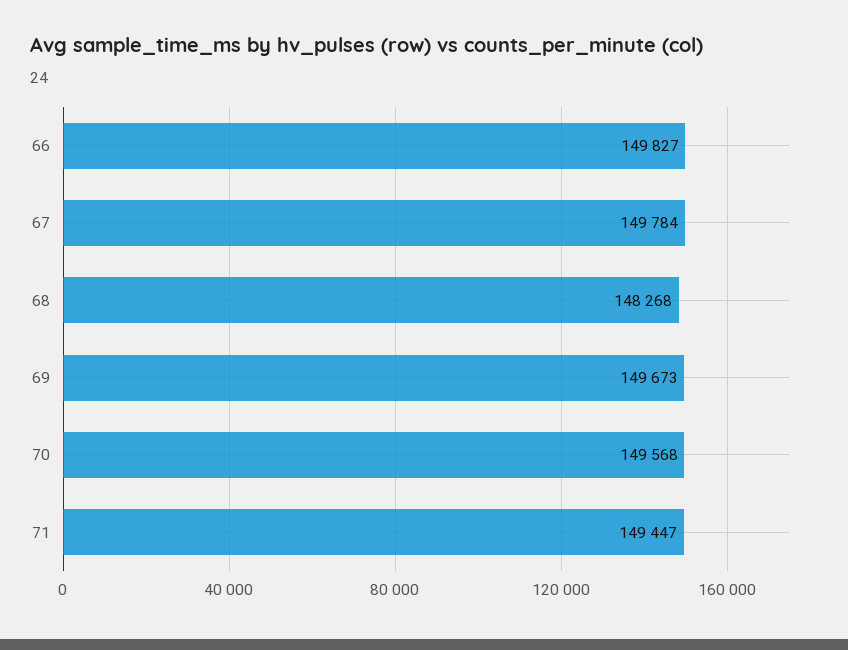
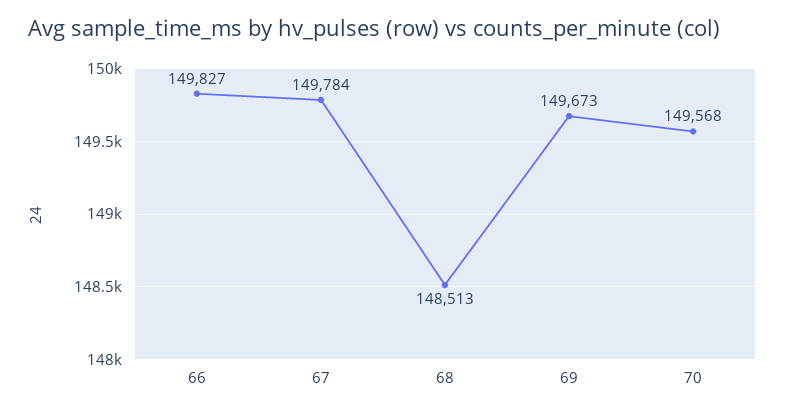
  {
    "66": 149827,
    "67": 149784,
-   "68": 148268,
+   "68": 148513,
    "69": 149673,
-   "70": 149568,
+   "70": 149568
-   "71": 149447
  }

